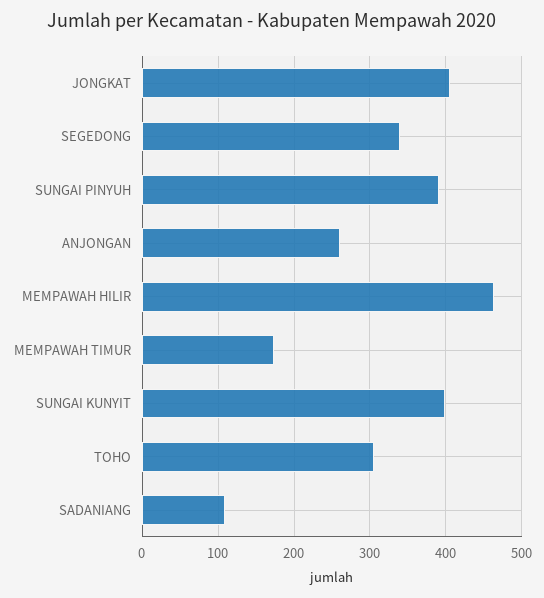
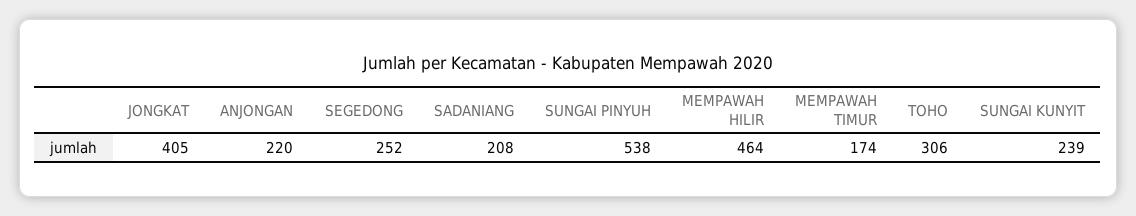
  {
    "JONGKAT": 405,
-   "SEGEDONG": 340,
+   "SEGEDONG": 252,
-   "SUNGAI PINYUH": 390,
+   "SUNGAI PINYUH": 538,
-   "ANJONGAN": 260,
+   "ANJONGAN": 220,
    "MEMPAWAH HILIR": 464,
    "MEMPAWAH TIMUR": 174,
-   "SUNGAI KUNYIT": 400,
+   "SUNGAI KUNYIT": 239,
    "TOHO": 306,
-   "SADANIANG": 110
+   "SADANIANG": 208
  }

